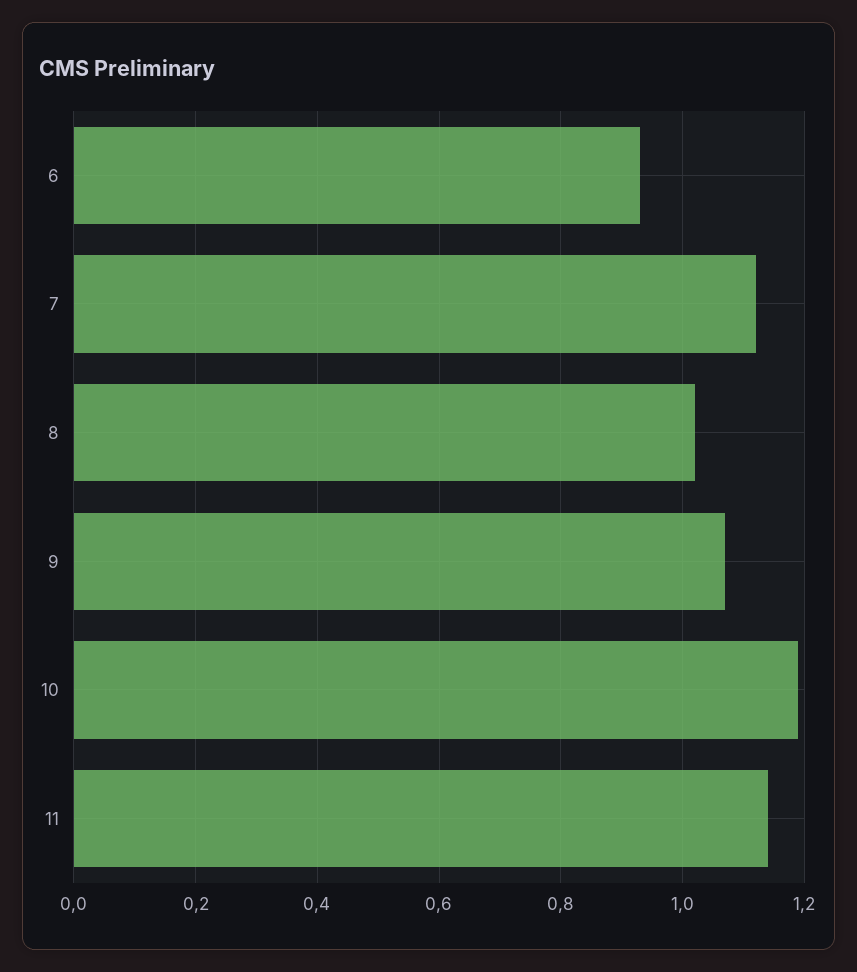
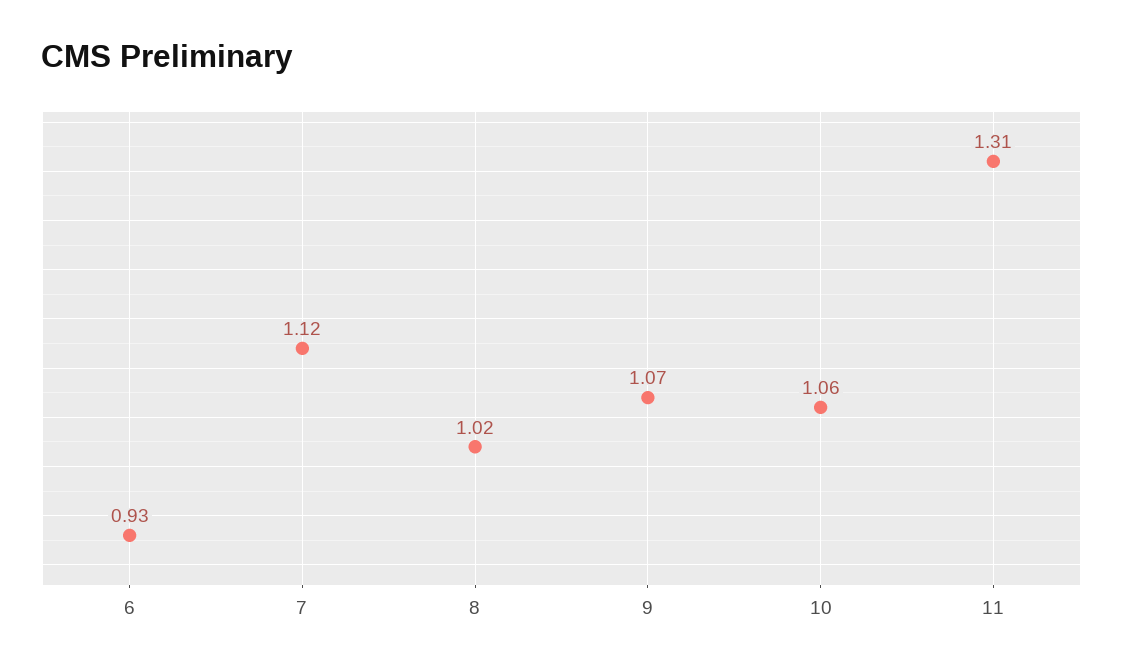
  {
    "6": 0.93,
    "7": 1.12,
    "8": 1.02,
    "9": 1.07,
-   "10": 1.2,
+   "10": 1.06,
-   "11": 1.15
+   "11": 1.31
  }

